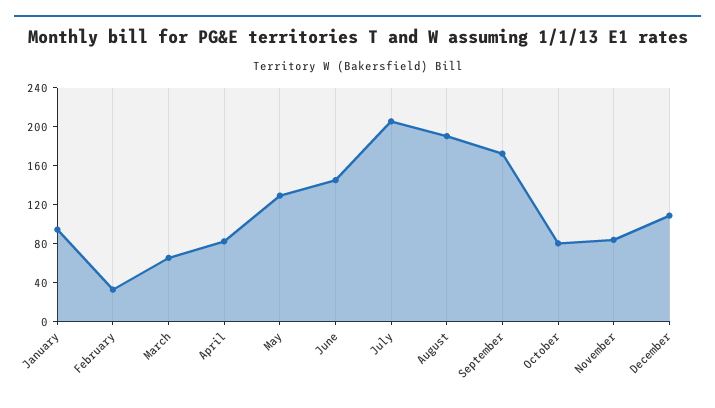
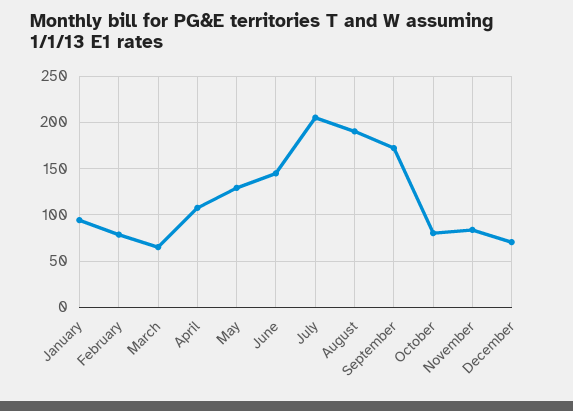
  {
    "January": 90,
-   "February": 30,
+   "February": 80,
    "March": 70,
-   "April": 80,
+   "April": 110,
    "May": 130,
    "June": 140,
    "July": 210,
    "August": 190,
    "September": 170,
    "October": 80,
    "November": 80,
-   "December": 110
+   "December": 70
  }

